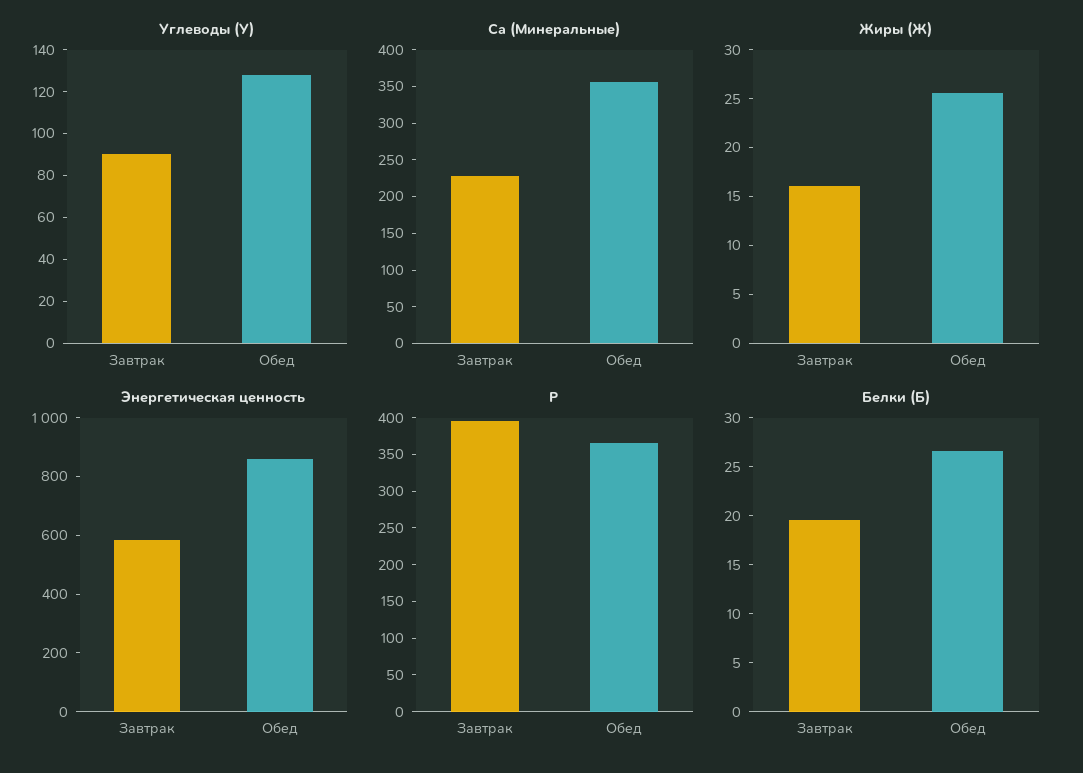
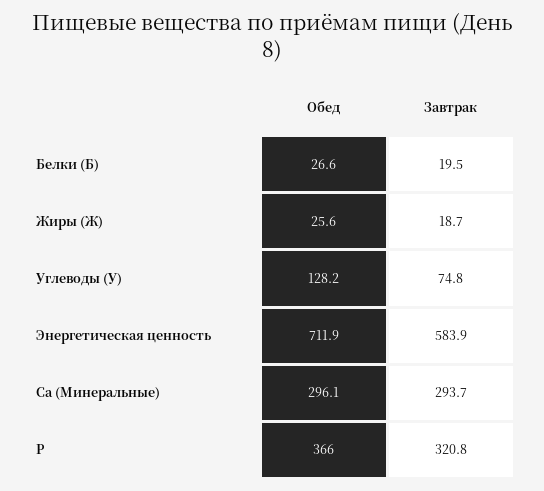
  {
    "Углеводы (У)": {
-     "Завтрак": 90,
+     "Завтрак": 74.8,
      "Обед": 128.2
    },
    "Ca (Минеральные)": {
-     "Завтрак": 225,
+     "Завтрак": 293.7,
-     "Обед": 350
+     "Обед": 296.1
    },
    "Жиры (Ж)": {
-     "Завтрак": 16,
+     "Завтрак": 18.7,
      "Обед": 25.6
    },
    "Энергетическая ценность": {
      "Завтрак": 583.9,
-     "Обед": 850
+     "Обед": 711.9
    },
    "P": {
-     "Завтрак": 400,
+     "Завтрак": 320.8,
      "Обед": 366
    },
    "Белки (Б)": {
      "Завтрак": 19.5,
      "Обед": 26.6
    }
  }

